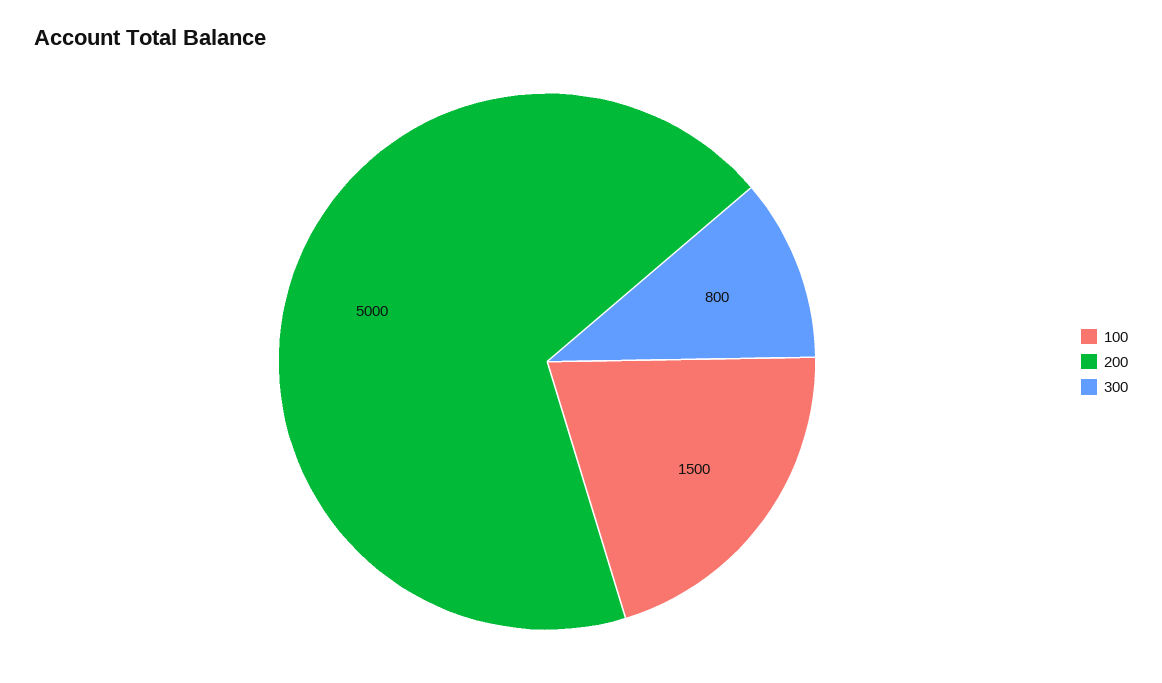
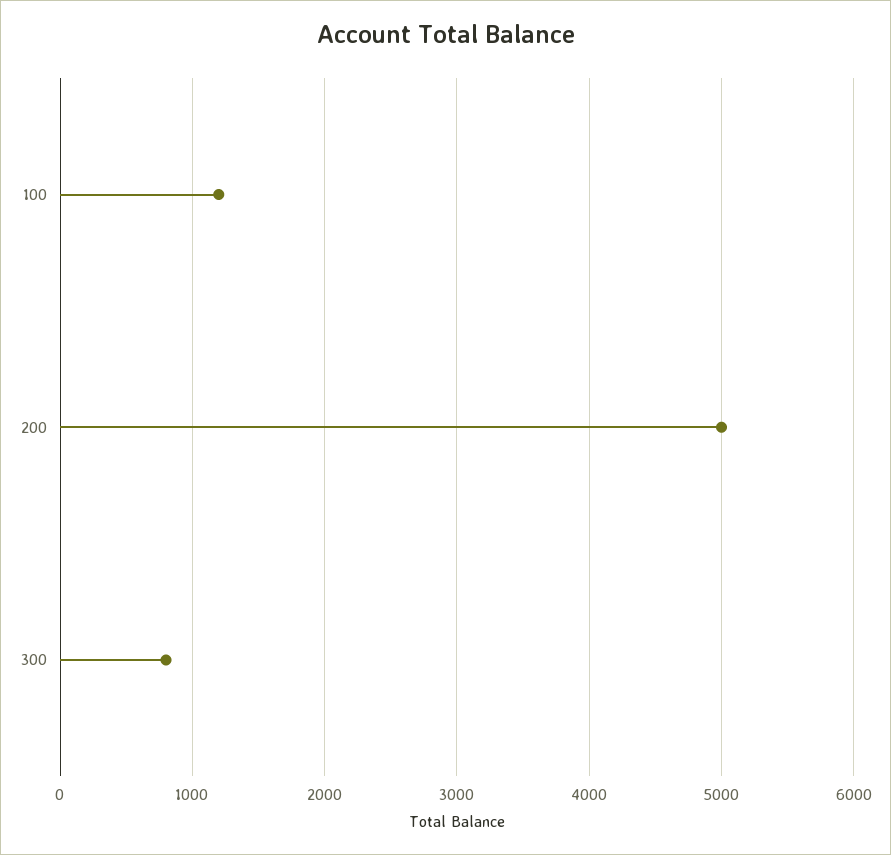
  {
-   "100": 1500,
+   "100": 1200,
    "200": 5000,
    "300": 800
  }

